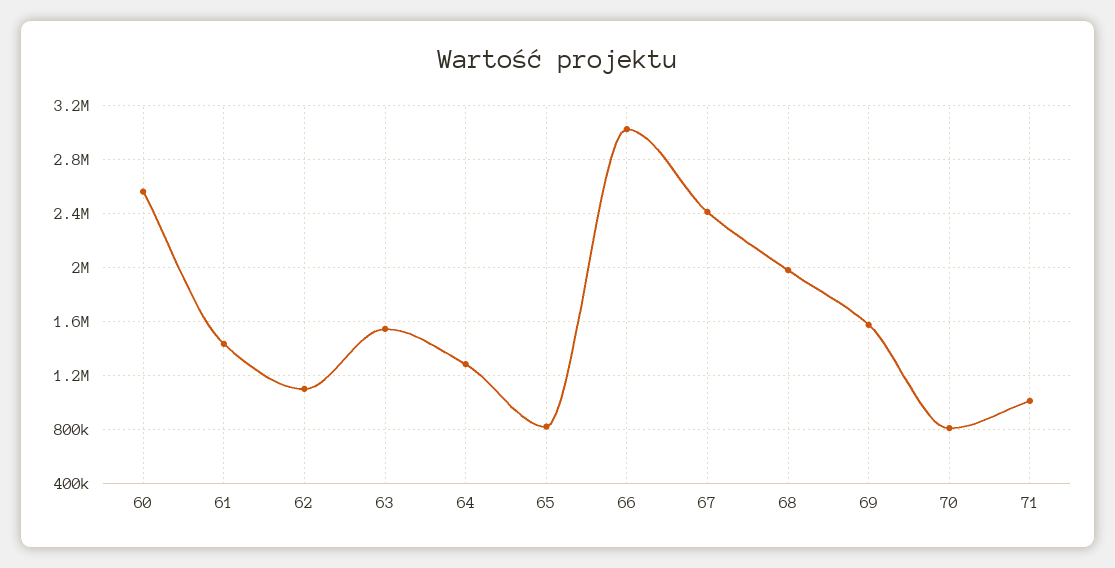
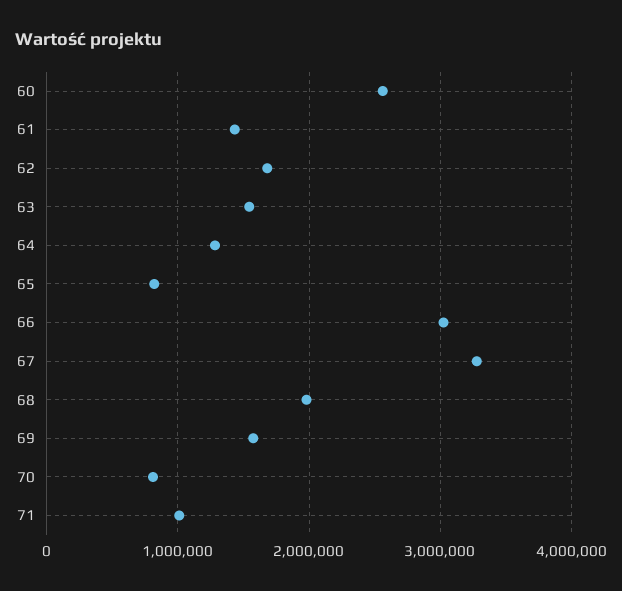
  {
    "60": 2550000,
    "61": 1450000,
-   "62": 1100000,
+   "62": 1700000,
    "63": 1550000,
    "64": 1300000,
    "65": 800000,
    "66": 3000000,
-   "67": 2400000,
+   "67": 3300000,
    "68": 2000000,
    "69": 1550000,
    "70": 800000,
    "71": 1000000
  }

